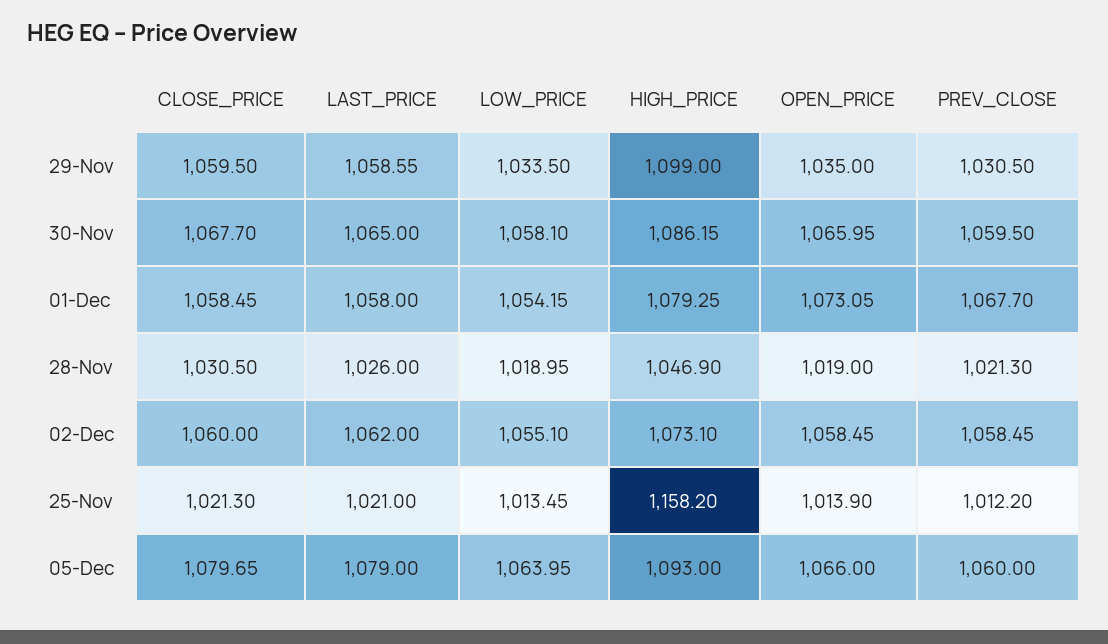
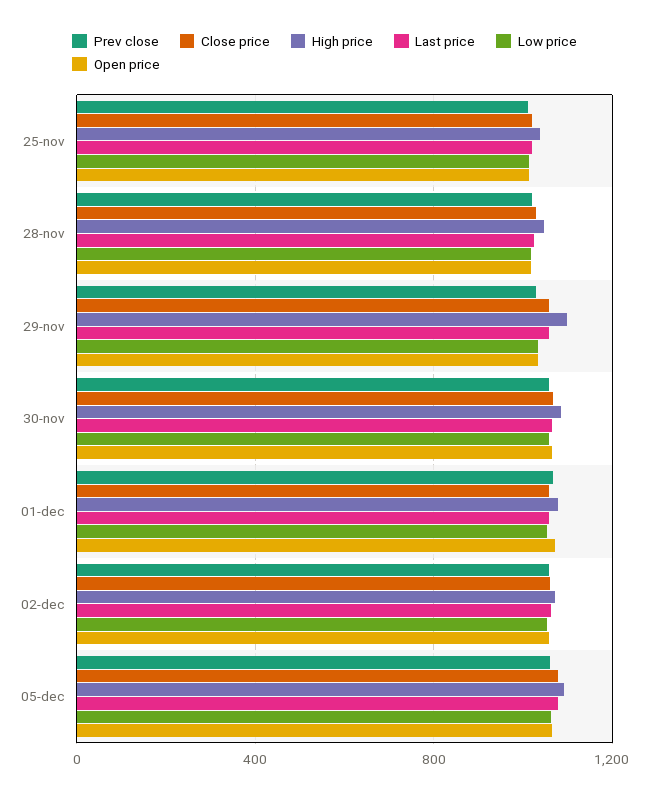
  {
    "CLOSE_PRICE": {
      "29-Nov": 1059.5,
      "30-Nov": 1067.7,
      "01-Dec": 1058.45,
      "28-Nov": 1030.5,
      "02-Dec": 1060,
      "25-Nov": 1021.3,
      "05-Dec": 1079.65
    },
    "LAST_PRICE": {
      "29-Nov": 1058.55,
      "30-Nov": 1065,
      "01-Dec": 1058,
      "28-Nov": 1026,
      "02-Dec": 1062,
      "25-Nov": 1021,
      "05-Dec": 1079
    },
    "LOW_PRICE": {
      "29-Nov": 1033.5,
      "30-Nov": 1058.1,
      "01-Dec": 1054.15,
      "28-Nov": 1018.95,
      "02-Dec": 1055.1,
      "25-Nov": 1013.45,
      "05-Dec": 1063.95
    },
    "HIGH_PRICE": {
      "29-Nov": 1099,
      "30-Nov": 1086.15,
      "01-Dec": 1079.25,
      "28-Nov": 1046.9,
      "02-Dec": 1073.1,
-     "25-Nov": 1158.2,
+     "25-Nov": 1050,
      "05-Dec": 1093
    },
    "OPEN_PRICE": {
      "29-Nov": 1035,
      "30-Nov": 1065.95,
      "01-Dec": 1073.05,
      "28-Nov": 1019,
      "02-Dec": 1058.45,
      "25-Nov": 1013.9,
      "05-Dec": 1066
    },
    "PREV_CLOSE": {
      "29-Nov": 1030.5,
      "30-Nov": 1059.5,
      "01-Dec": 1067.7,
      "28-Nov": 1021.3,
      "02-Dec": 1058.45,
      "25-Nov": 1012.2,
      "05-Dec": 1060
    }
  }

